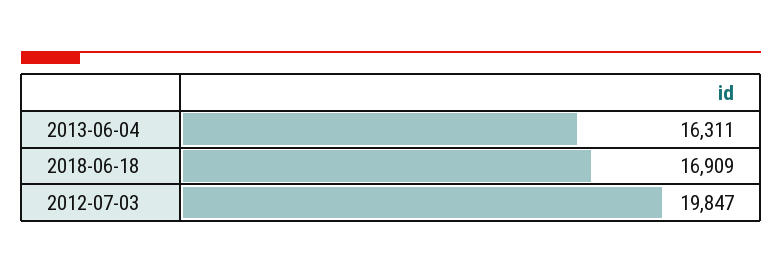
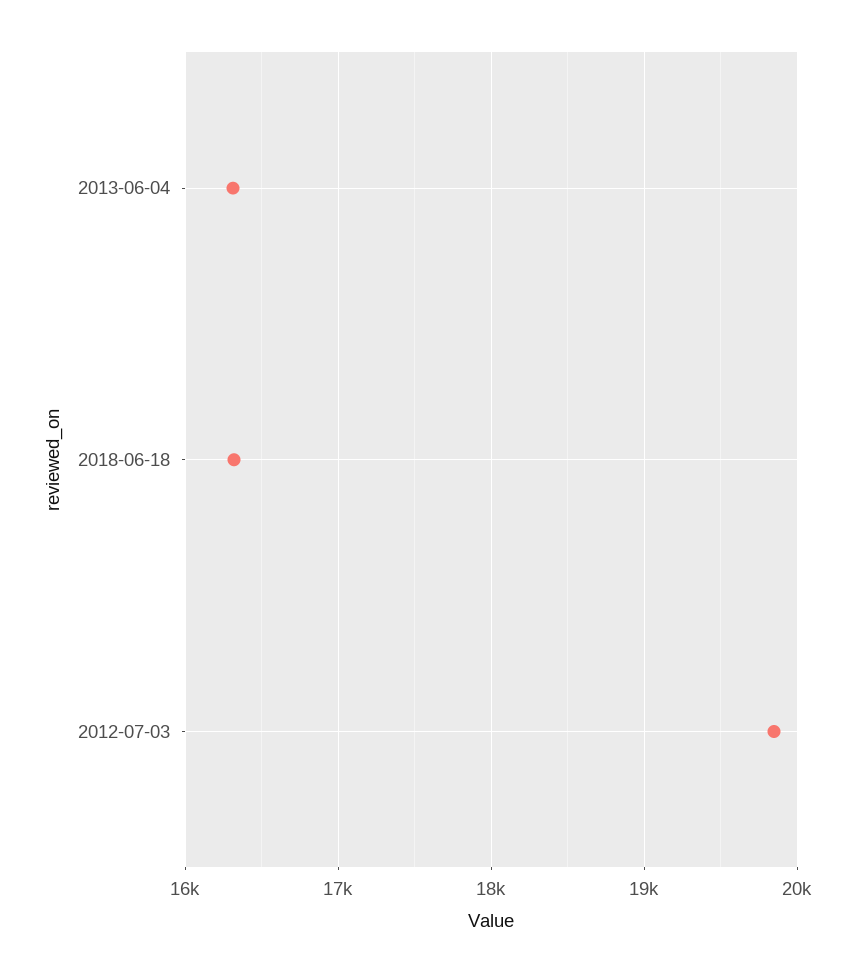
  {
    "2013-06-04": 16311,
-   "2018-06-18": 16909,
+   "2018-06-18": 16300,
    "2012-07-03": 19847
  }

